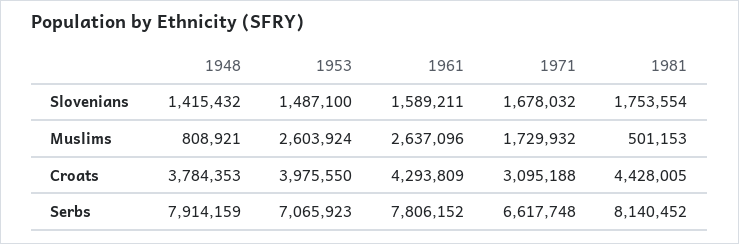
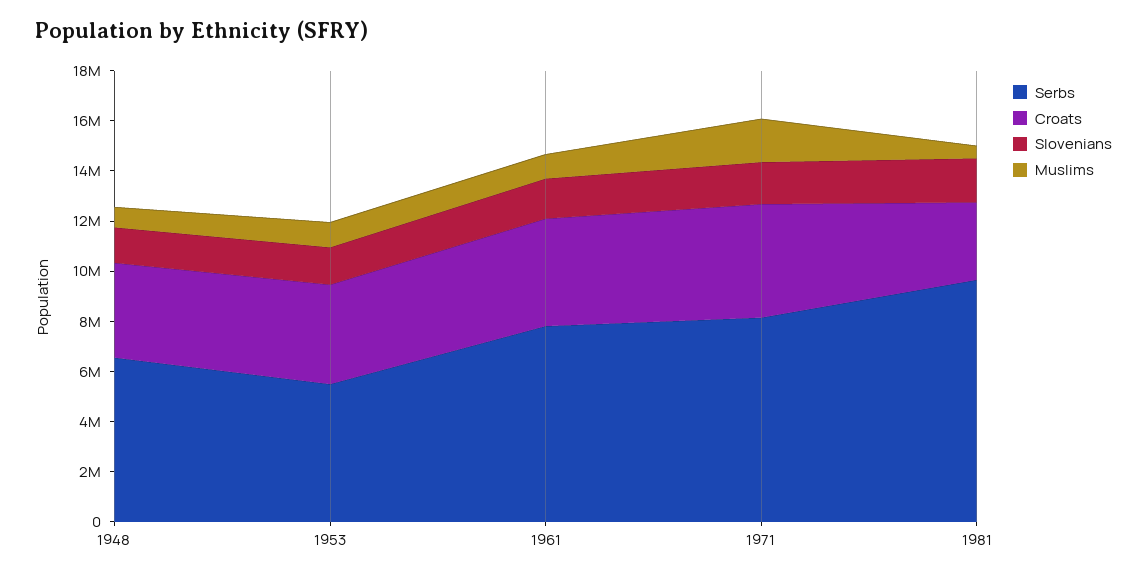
  {
    "Slovenians": {
      "1948": 1415432,
      "1953": 1487100,
      "1961": 1589211,
      "1971": 1678032,
      "1981": 1753554
    },
    "Muslims": {
      "1948": 808921,
-     "1953": 2603924,
+     "1953": 1000000,
-     "1961": 2637096,
+     "1961": 1000000,
      "1971": 1729932,
      "1981": 501153
    },
    "Croats": {
      "1948": 3784353,
      "1953": 3975550,
      "1961": 4293809,
-     "1971": 3095188,
+     "1971": 4500000,
-     "1981": 4428005
+     "1981": 3000000
    },
    "Serbs": {
-     "1948": 7914159,
+     "1948": 6500000,
-     "1953": 7065923,
+     "1953": 5500000,
      "1961": 7806152,
-     "1971": 6617748,
+     "1971": 8000000,
-     "1981": 8140452
+     "1981": 9500000
    }
  }

